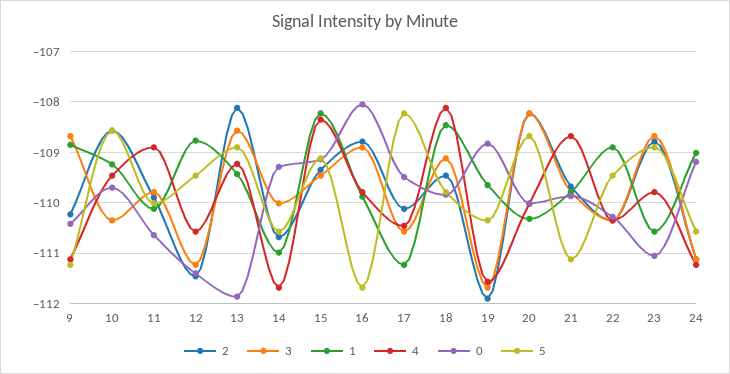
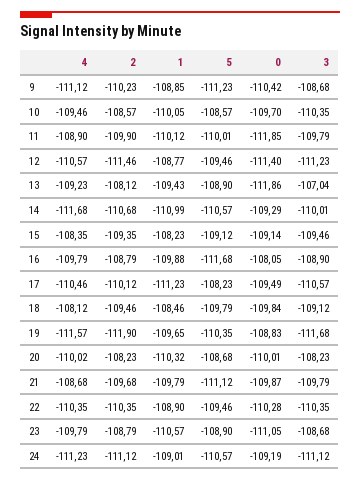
  {
    "2": {
      "9": -110.23,
      "10": -108.57,
      "11": -109.9,
      "12": -111.46,
      "13": -108.12,
      "14": -110.68,
      "15": -109.35,
      "16": -108.79,
      "17": -110.12,
      "18": -109.46,
      "19": -111.9,
      "20": -108.23,
      "21": -109.68,
      "22": -110.35,
      "23": -108.79,
      "24": -111.12
    },
    "3": {
      "9": -108.68,
      "10": -110.35,
      "11": -109.79,
      "12": -111.23,
-     "13": -108.6,
+     "13": -107.04,
      "14": -110.01,
      "15": -109.46,
      "16": -108.9,
      "17": -110.57,
      "18": -109.12,
      "19": -111.68,
      "20": -108.23,
      "21": -109.79,
      "22": -110.35,
      "23": -108.68,
      "24": -111.12
    },
    "1": {
      "9": -108.85,
-     "10": -109.2,
+     "10": -110.05,
      "11": -110.12,
      "12": -108.77,
      "13": -109.43,
      "14": -110.99,
      "15": -108.23,
      "16": -109.88,
      "17": -111.23,
      "18": -108.46,
      "19": -109.65,
      "20": -110.32,
      "21": -109.79,
      "22": -108.9,
      "23": -110.57,
      "24": -109.01
    },
    "4": {
      "9": -111.12,
      "10": -109.46,
      "11": -108.9,
      "12": -110.57,
      "13": -109.23,
      "14": -111.68,
      "15": -108.35,
      "16": -109.79,
      "17": -110.46,
      "18": -108.12,
      "19": -111.57,
      "20": -110.02,
      "21": -108.68,
      "22": -110.35,
      "23": -109.79,
      "24": -111.23
    },
    "0": {
      "9": -110.42,
      "10": -109.7,
-     "11": -110.6,
+     "11": -111.85,
      "12": -111.4,
      "13": -111.86,
      "14": -109.29,
      "15": -109.14,
      "16": -108.05,
      "17": -109.49,
      "18": -109.84,
      "19": -108.83,
      "20": -110.01,
      "21": -109.87,
      "22": -110.28,
      "23": -111.05,
      "24": -109.19
    },
    "5": {
      "9": -111.23,
      "10": -108.57,
      "11": -110.01,
      "12": -109.46,
      "13": -108.9,
      "14": -110.57,
      "15": -109.12,
      "16": -111.68,
      "17": -108.23,
      "18": -109.79,
      "19": -110.35,
      "20": -108.68,
      "21": -111.12,
      "22": -109.46,
      "23": -108.9,
      "24": -110.57
    }
  }

